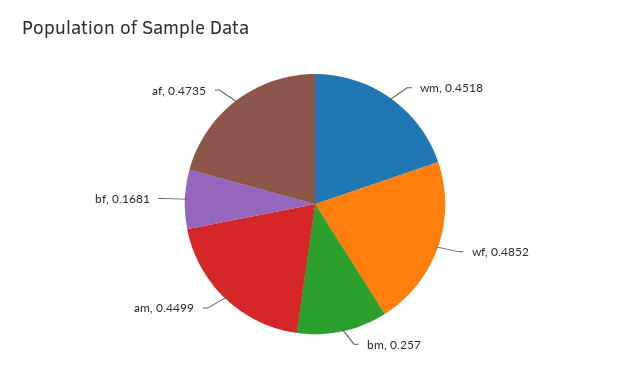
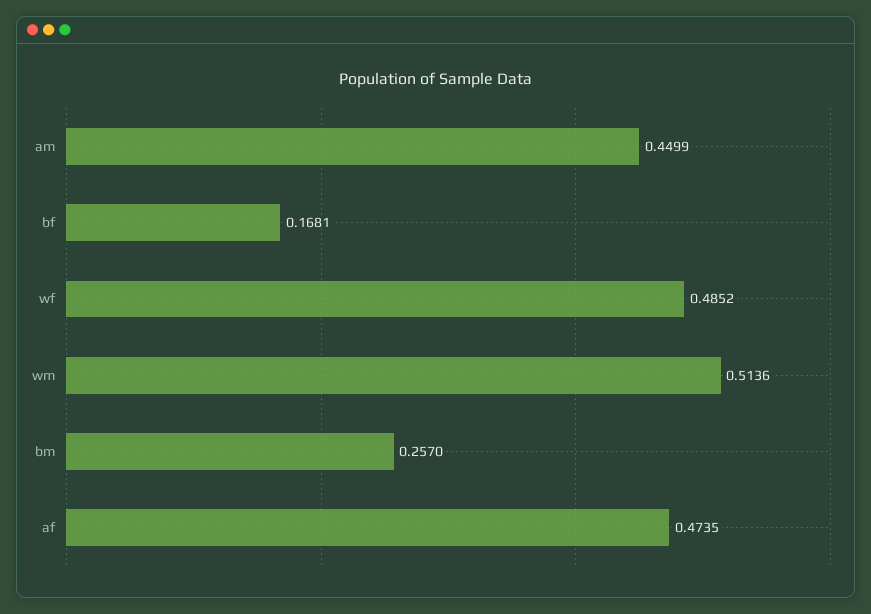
  {
-   "wm": 0.4518,
+   "wm": 0.5136,
    "wf": 0.4852,
    "bm": 0.257,
    "am": 0.4499,
    "bf": 0.1681,
    "af": 0.4735
  }

